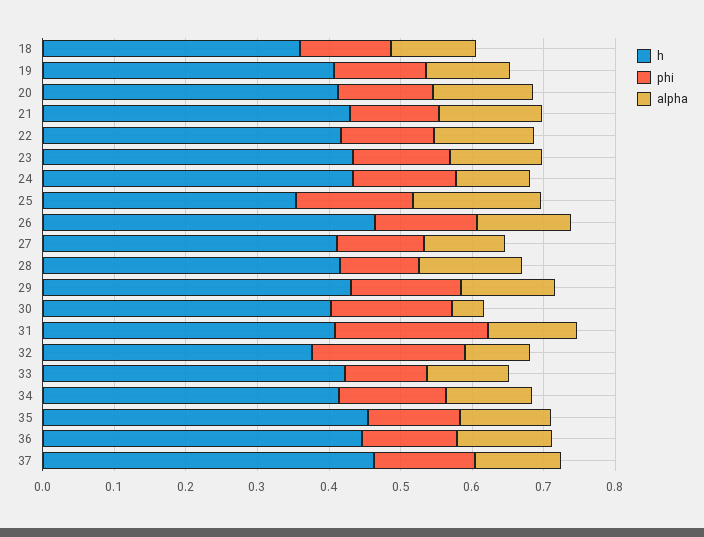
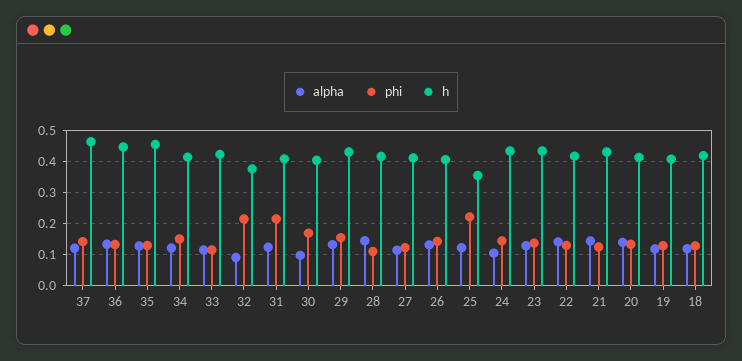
  {
    "h": {
-     "18": 0.36,
+     "18": 0.42,
      "19": 0.4,
      "20": 0.42,
      "21": 0.42,
      "22": 0.42,
      "23": 0.44,
      "24": 0.44,
      "25": 0.36,
-     "26": 0.46,
+     "26": 0.4,
      "27": 0.42,
      "28": 0.42,
      "29": 0.44,
      "30": 0.4,
      "31": 0.4,
      "32": 0.38,
      "33": 0.42,
      "34": 0.42,
      "35": 0.46,
      "36": 0.44,
      "37": 0.46
    },
    "phi": {
      "18": 0.12,
      "19": 0.12,
      "20": 0.14,
      "21": 0.12,
      "22": 0.12,
      "23": 0.14,
      "24": 0.14,
-     "25": 0.16,
+     "25": 0.22,
      "26": 0.14,
      "27": 0.12,
      "28": 0.1,
      "29": 0.16,
      "30": 0.16,
      "31": 0.22,
      "32": 0.22,
      "33": 0.12,
      "34": 0.14,
      "35": 0.12,
      "36": 0.14,
      "37": 0.14
    },
    "alpha": {
      "18": 0.12,
      "19": 0.12,
      "20": 0.14,
      "21": 0.14,
      "22": 0.14,
      "23": 0.12,
      "24": 0.1,
-     "25": 0.18,
+     "25": 0.12,
      "26": 0.14,
      "27": 0.12,
      "28": 0.14,
      "29": 0.14,
-     "30": 0.04,
+     "30": 0.1,
      "31": 0.12,
      "32": 0.1,
      "33": 0.12,
      "34": 0.12,
      "35": 0.12,
      "36": 0.14,
      "37": 0.12
    }
  }

